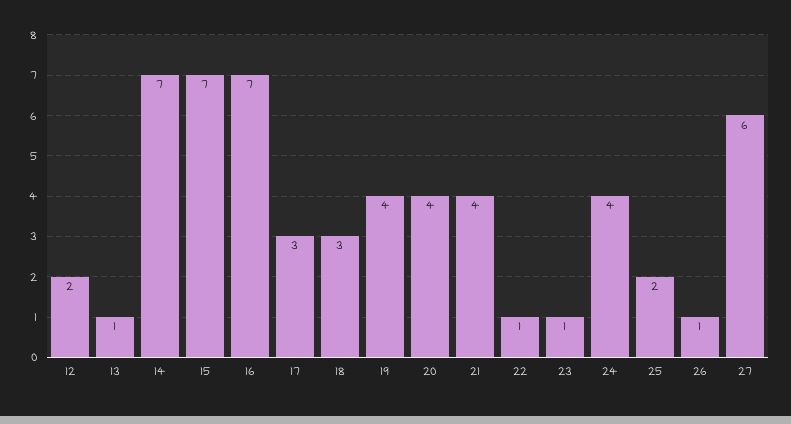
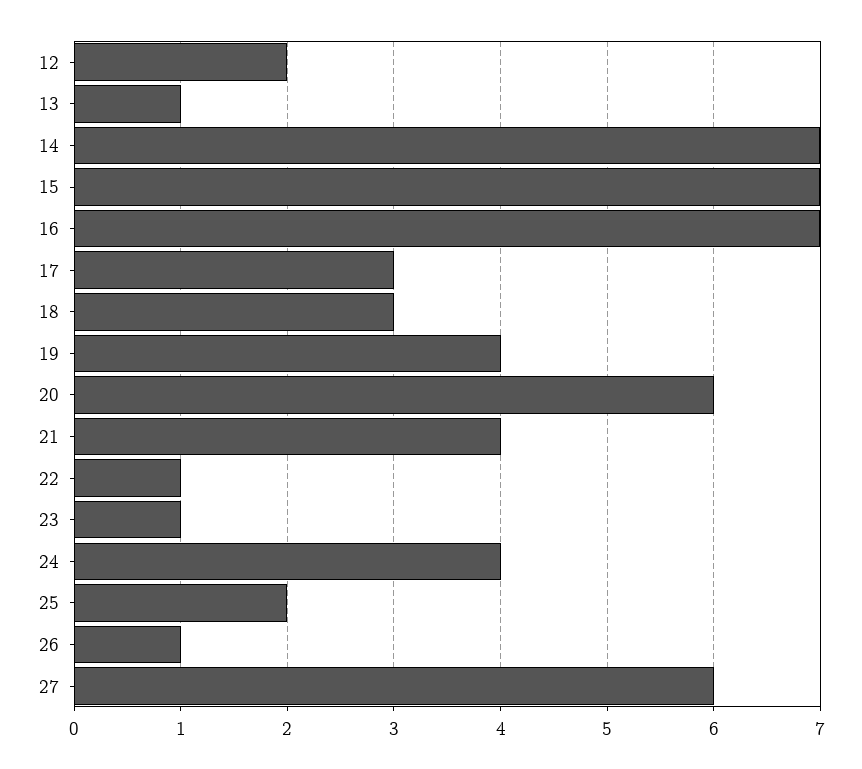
  {
    "12": 2,
    "13": 1,
    "14": 7,
    "15": 7,
    "16": 7,
    "17": 3,
    "18": 3,
    "19": 4,
-   "20": 4,
+   "20": 6,
    "21": 4,
    "22": 1,
    "23": 1,
    "24": 4,
    "25": 2,
    "26": 1,
    "27": 6
  }

